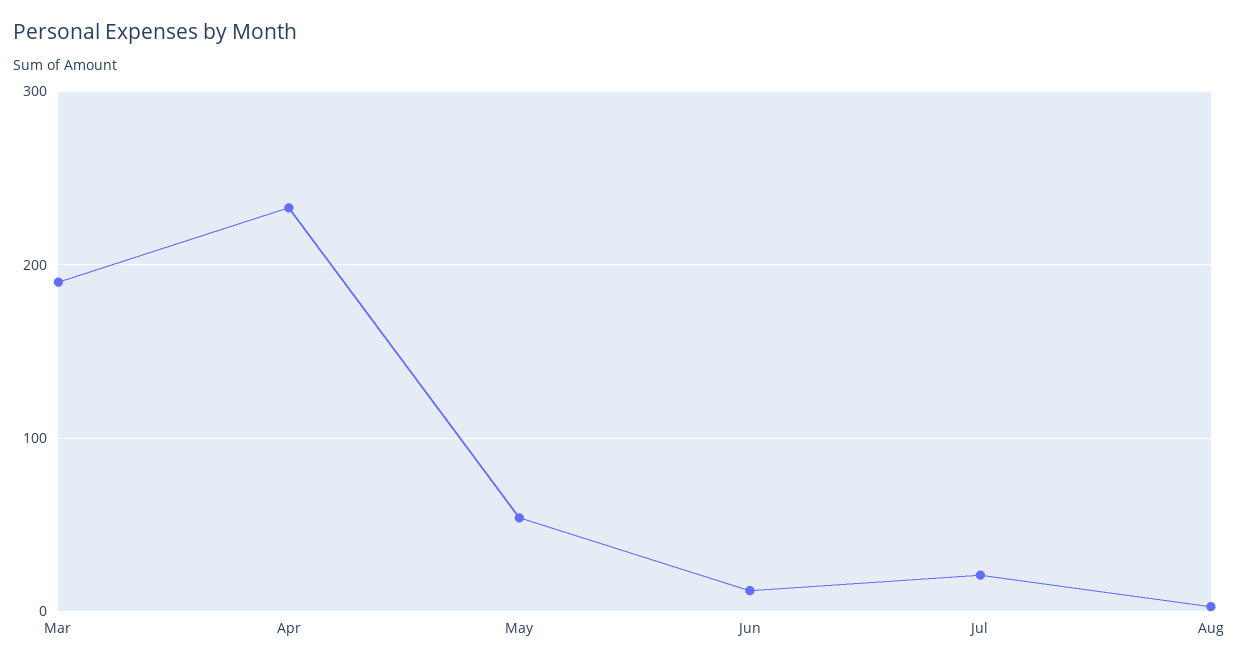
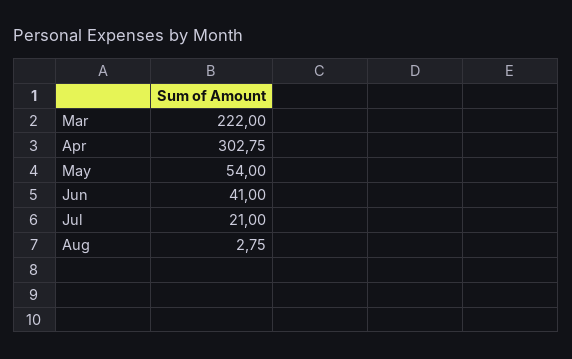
  {
-   "Mar": 190,
+   "Mar": 222,
-   "Apr": 230,
+   "Apr": 302.75,
    "May": 54,
-   "Jun": 10,
+   "Jun": 41,
    "Jul": 21,
    "Aug": 2.75
  }

